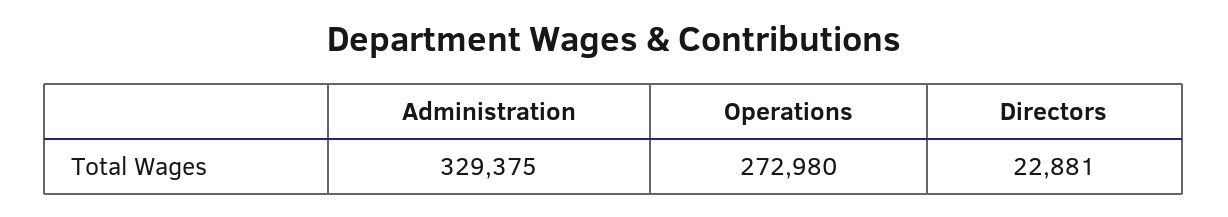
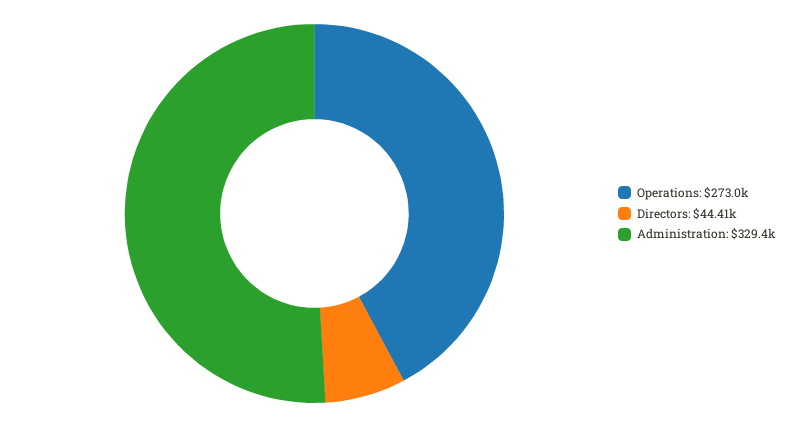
  {
    "Administration": 329375,
    "Operations": 272980,
-   "Directors": 22881
+   "Directors": 44410
  }

